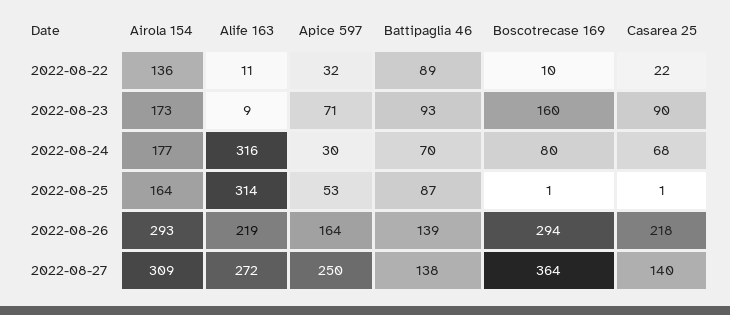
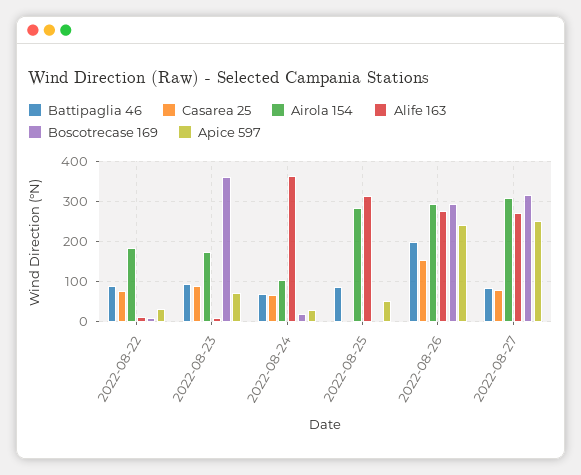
  {
    "Airola 154": {
-     "2022-08-22": 136,
+     "2022-08-22": 180,
      "2022-08-23": 173,
-     "2022-08-24": 177,
+     "2022-08-24": 100,
-     "2022-08-25": 164,
+     "2022-08-25": 280,
      "2022-08-26": 293,
      "2022-08-27": 309
    },
    "Alife 163": {
      "2022-08-22": 11,
      "2022-08-23": 9,
-     "2022-08-24": 316,
+     "2022-08-24": 360,
      "2022-08-25": 314,
-     "2022-08-26": 219,
+     "2022-08-26": 280,
      "2022-08-27": 272
    },
    "Apice 597": {
      "2022-08-22": 32,
      "2022-08-23": 71,
      "2022-08-24": 30,
      "2022-08-25": 53,
-     "2022-08-26": 164,
+     "2022-08-26": 240,
      "2022-08-27": 250
    },
    "Battipaglia 46": {
      "2022-08-22": 89,
      "2022-08-23": 93,
      "2022-08-24": 70,
      "2022-08-25": 87,
-     "2022-08-26": 139,
+     "2022-08-26": 200,
-     "2022-08-27": 138
+     "2022-08-27": 80
    },
    "Boscotrecase 169": {
      "2022-08-22": 10,
-     "2022-08-23": 160,
+     "2022-08-23": 360,
-     "2022-08-24": 80,
+     "2022-08-24": 20,
      "2022-08-25": 1,
      "2022-08-26": 294,
-     "2022-08-27": 364
+     "2022-08-27": 320
    },
    "Casarea 25": {
-     "2022-08-22": 22,
+     "2022-08-22": 80,
      "2022-08-23": 90,
      "2022-08-24": 68,
      "2022-08-25": 1,
-     "2022-08-26": 218,
+     "2022-08-26": 160,
-     "2022-08-27": 140
+     "2022-08-27": 80
    }
  }

